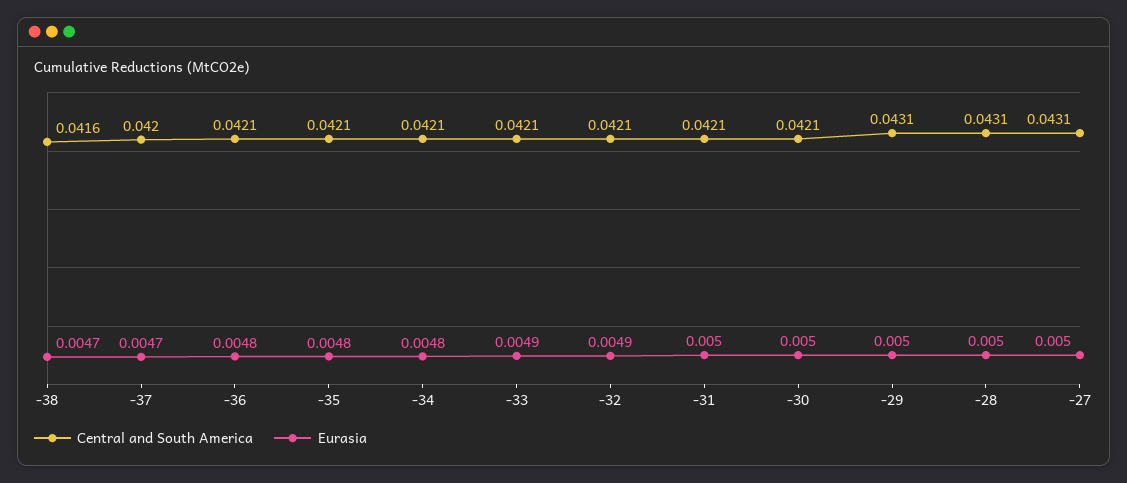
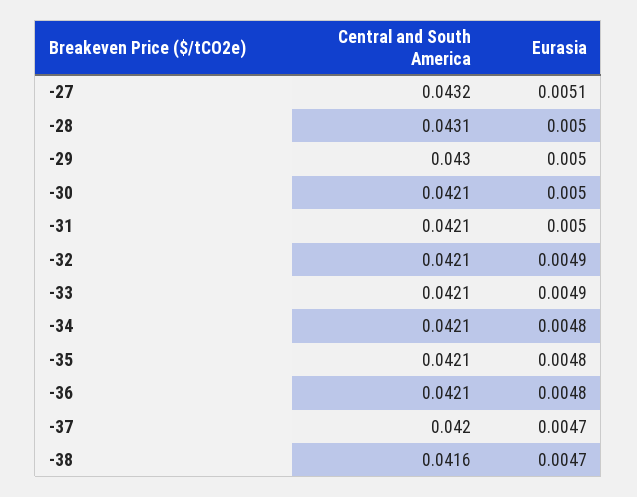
  {
    "Central and South America": {
      "-38": 0.0416,
      "-37": 0.042,
      "-36": 0.0421,
      "-35": 0.0421,
      "-34": 0.0421,
      "-33": 0.0421,
      "-32": 0.0421,
      "-31": 0.0421,
      "-30": 0.0421,
-     "-29": 0.0431,
+     "-29": 0.043,
      "-28": 0.0431,
-     "-27": 0.0431
+     "-27": 0.0432
    },
    "Eurasia": {
      "-38": 0.0047,
      "-37": 0.0047,
      "-36": 0.0048,
      "-35": 0.0048,
      "-34": 0.0048,
      "-33": 0.0049,
      "-32": 0.0049,
      "-31": 0.005,
      "-30": 0.005,
      "-29": 0.005,
      "-28": 0.005,
-     "-27": 0.005
+     "-27": 0.0051
    }
  }

